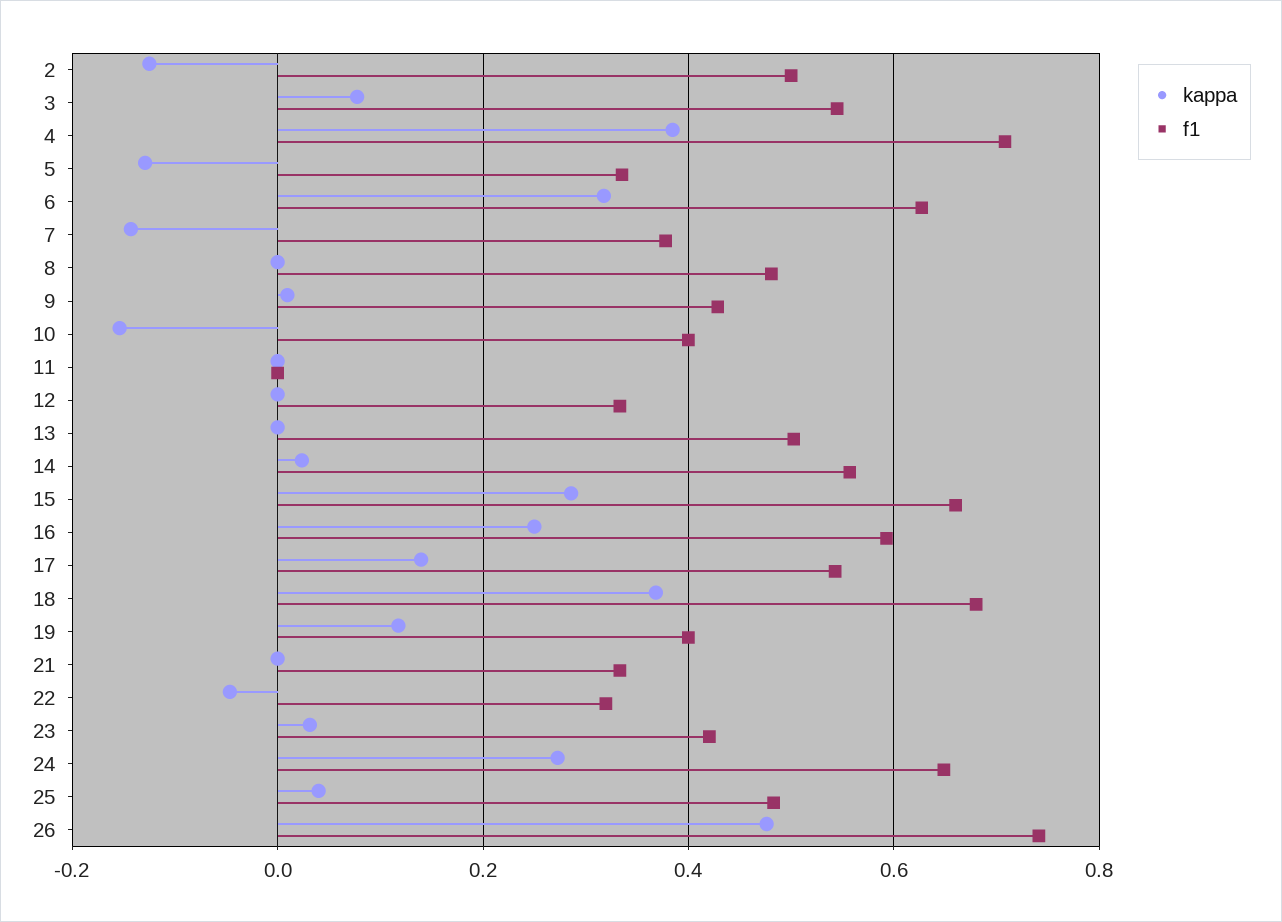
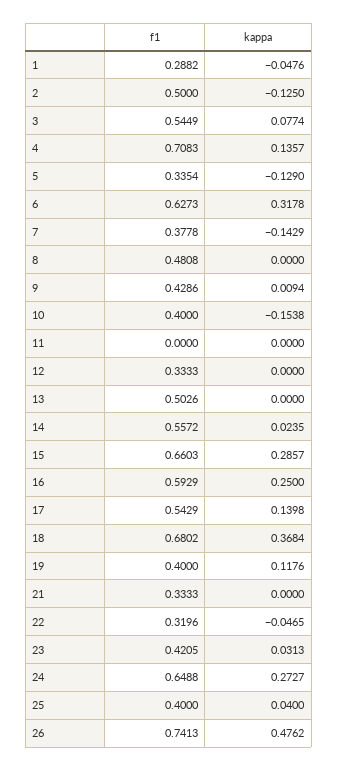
  {
    "kappa": {
      "2": -0.125,
      "3": 0.0774,
-     "4": 0.38,
+     "4": 0.1357,
      "5": -0.129,
      "6": 0.3178,
      "7": -0.1429,
      "8": 0,
      "9": 0.0094,
      "10": -0.1538,
      "11": 0,
      "12": 0,
      "13": 0,
      "14": 0.0235,
      "15": 0.2857,
      "16": 0.25,
      "17": 0.1398,
      "18": 0.3684,
      "19": 0.1176,
      "21": 0,
      "22": -0.0465,
      "23": 0.0313,
      "24": 0.2727,
      "25": 0.04,
-     "26": 0.4762
+     "26": 0.4762,
+     "1": -0.0476
    },
    "f1": {
      "2": 0.5,
      "3": 0.5449,
      "4": 0.7083,
      "5": 0.3354,
      "6": 0.6273,
      "7": 0.3778,
      "8": 0.4808,
      "9": 0.4286,
      "10": 0.4,
      "11": 0,
      "12": 0.3333,
      "13": 0.5026,
      "14": 0.5572,
      "15": 0.6603,
      "16": 0.5929,
      "17": 0.5429,
      "18": 0.6802,
      "19": 0.4,
      "21": 0.3333,
      "22": 0.3196,
      "23": 0.4205,
      "24": 0.6488,
-     "25": 0.48,
+     "25": 0.4,
-     "26": 0.7413
+     "26": 0.7413,
+     "1": 0.2882
    }
  }

